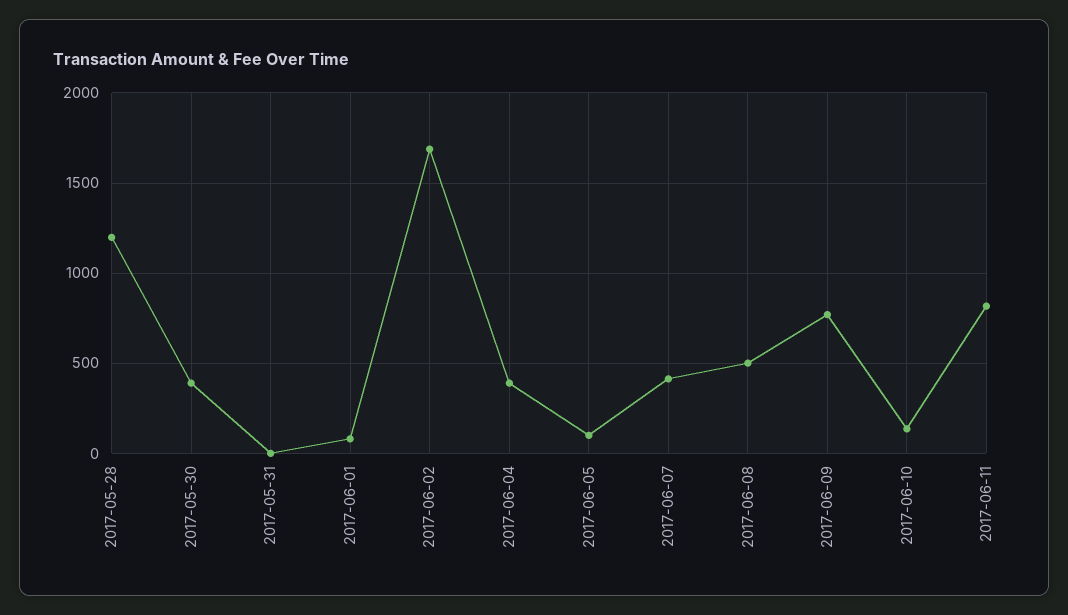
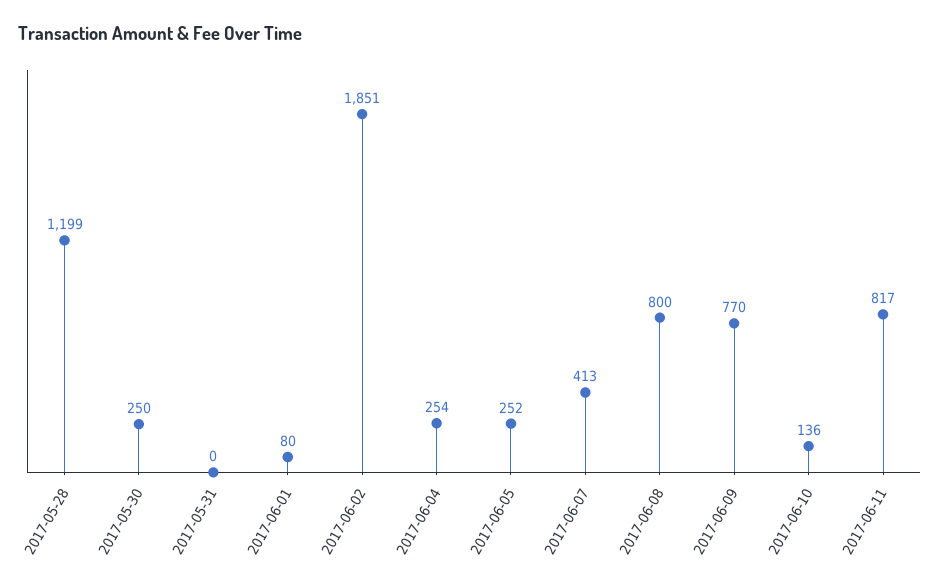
  {
    "2017-05-28": 1199,
-   "2017-05-30": 400,
+   "2017-05-30": 250,
    "2017-05-31": 0,
    "2017-06-01": 80,
-   "2017-06-02": 1700,
+   "2017-06-02": 1851,
-   "2017-06-04": 400,
+   "2017-06-04": 254,
-   "2017-06-05": 100,
+   "2017-06-05": 252,
    "2017-06-07": 413,
-   "2017-06-08": 500,
+   "2017-06-08": 800,
    "2017-06-09": 770,
    "2017-06-10": 136,
    "2017-06-11": 817
  }

